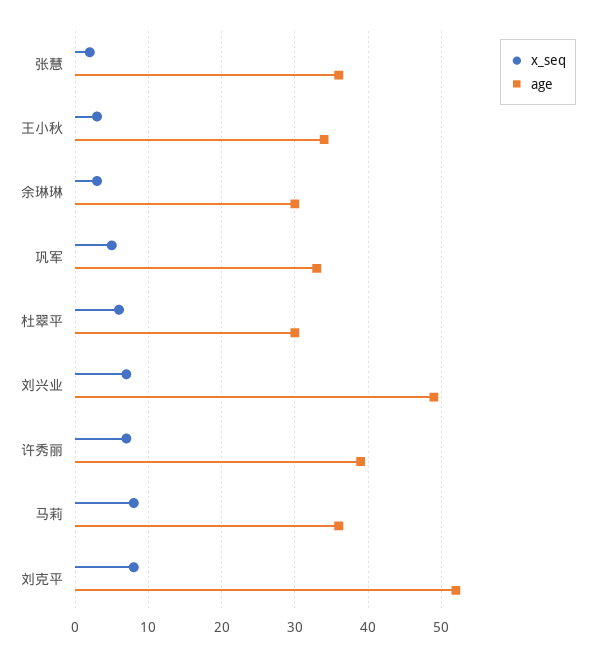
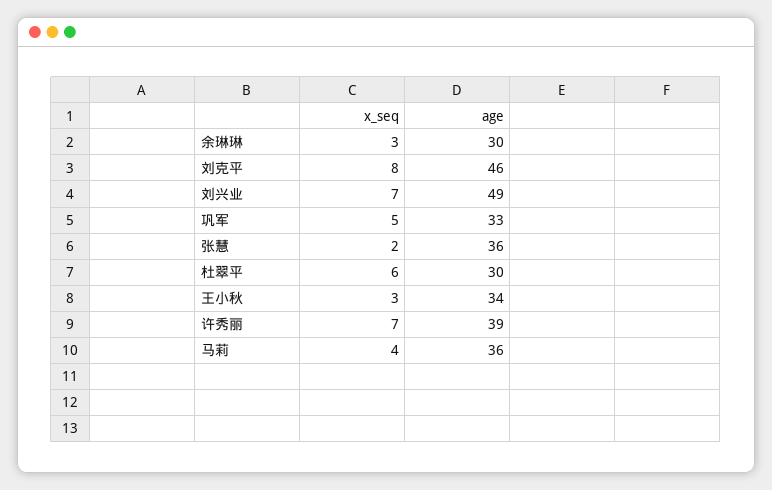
  {
    "x_seq": {
      "张慧": 2,
      "王小秋": 3,
      "余琳琳": 3,
      "巩军": 5,
      "杜翠平": 6,
      "刘兴业": 7,
      "许秀丽": 7,
-     "马莉": 8,
+     "马莉": 4,
      "刘克平": 8
    },
    "age": {
      "张慧": 36,
      "王小秋": 34,
      "余琳琳": 30,
      "巩军": 33,
      "杜翠平": 30,
      "刘兴业": 49,
      "许秀丽": 39,
      "马莉": 36,
-     "刘克平": 52
+     "刘克平": 46
    }
  }

